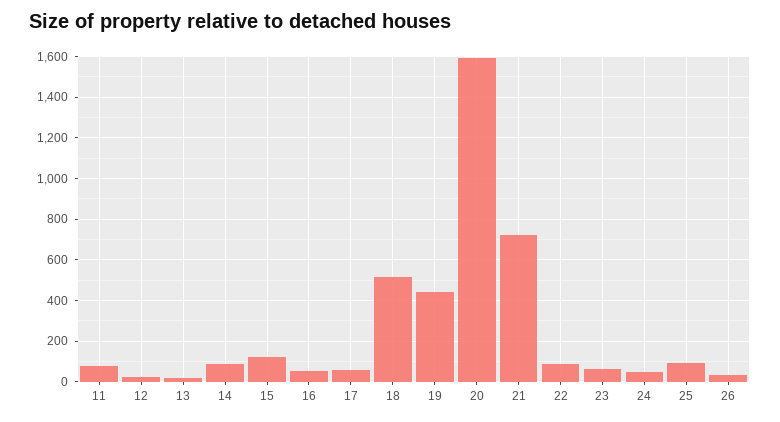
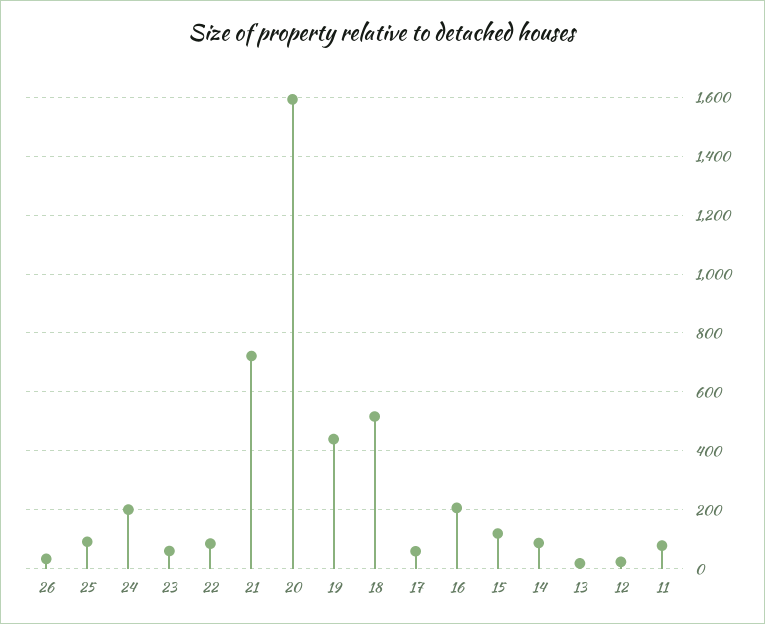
  {
    "11": 75,
    "12": 25,
    "13": 25,
    "14": 100,
    "15": 125,
-   "16": 50,
+   "16": 200,
    "17": 50,
    "18": 525,
    "19": 450,
    "20": 1600,
    "21": 725,
    "22": 75,
    "23": 50,
-   "24": 50,
+   "24": 200,
    "25": 100,
    "26": 25
  }

